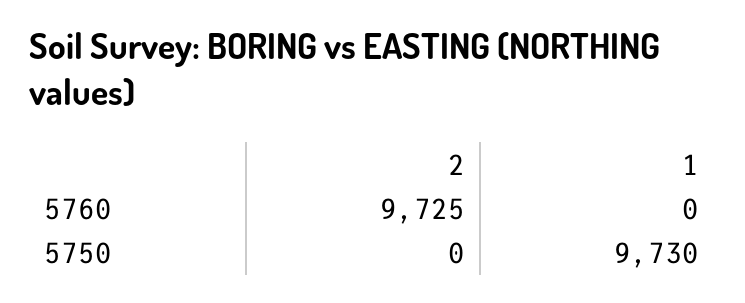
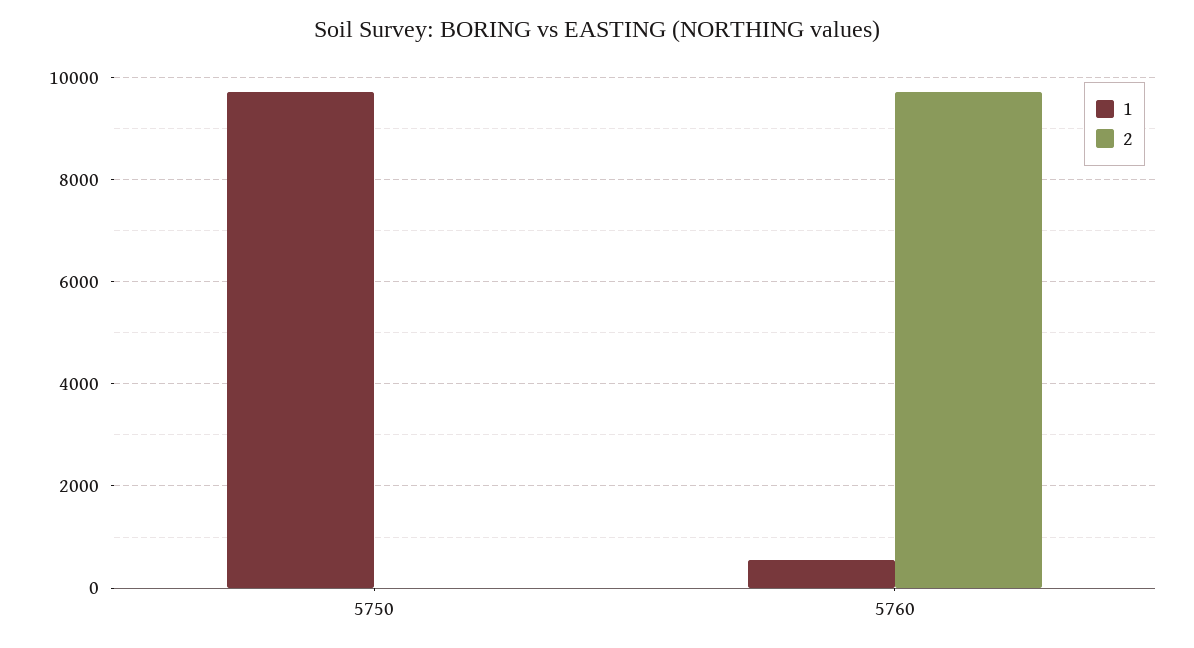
  {
    "2": {
      "5760": 9725,
      "5750": 0
    },
    "1": {
-     "5760": 0,
+     "5760": 600,
      "5750": 9730
    }
  }

